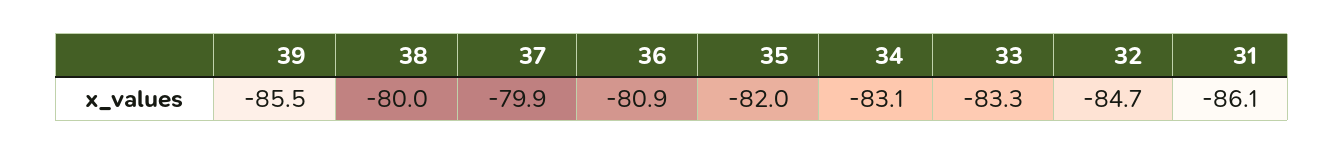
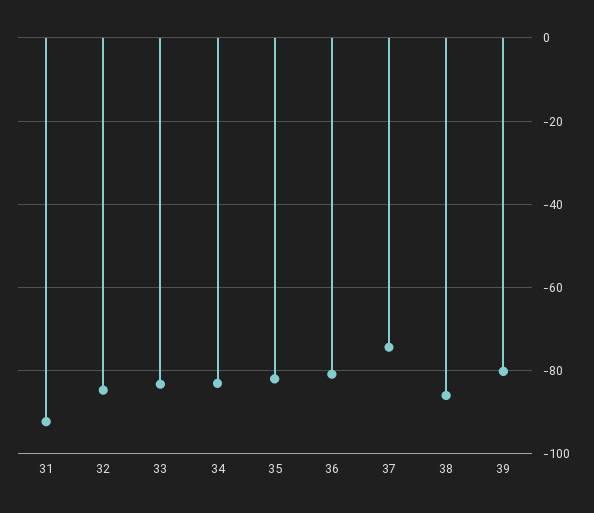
  {
-   "39": -85.5,
+   "39": -80,
-   "38": -80,
+   "38": -86,
-   "37": -79.9,
+   "37": -74,
    "36": -80.9,
    "35": -82,
    "34": -83.1,
    "33": -83.3,
    "32": -84.7,
-   "31": -86.1
+   "31": -92
  }

